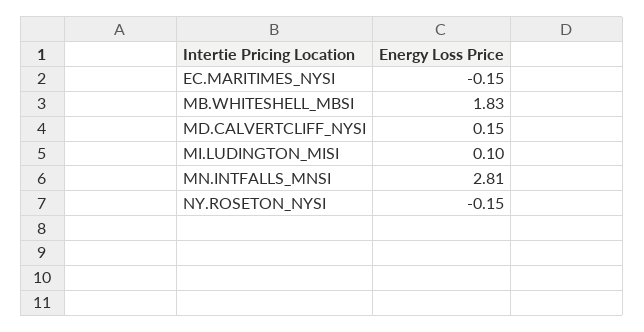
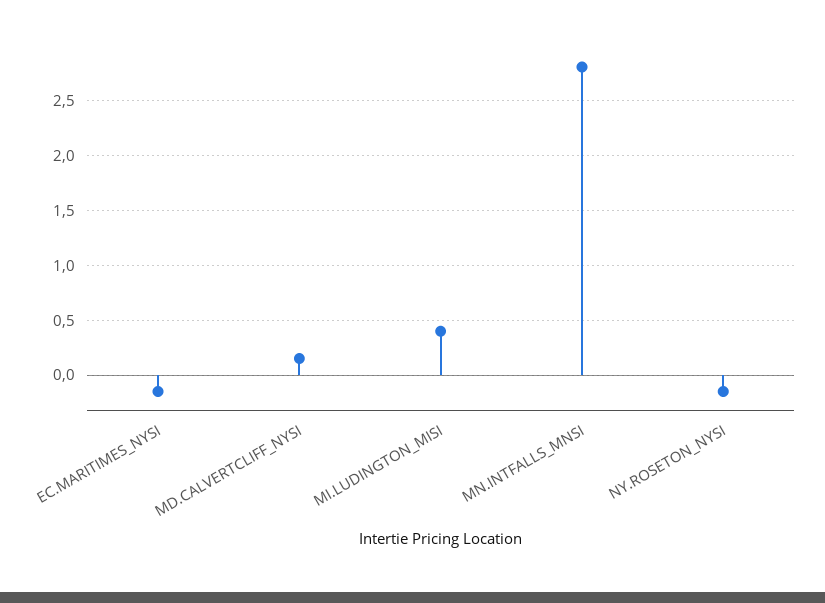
  {
    "EC.MARITIMES_NYSI": -0.15,
-   "MB.WHITESHELL_MBSI": 1.83,
    "MD.CALVERTCLIFF_NYSI": 0.15,
-   "MI.LUDINGTON_MISI": 0.1,
+   "MI.LUDINGTON_MISI": 0.4,
    "MN.INTFALLS_MNSI": 2.81,
    "NY.ROSETON_NYSI": -0.15
  }

